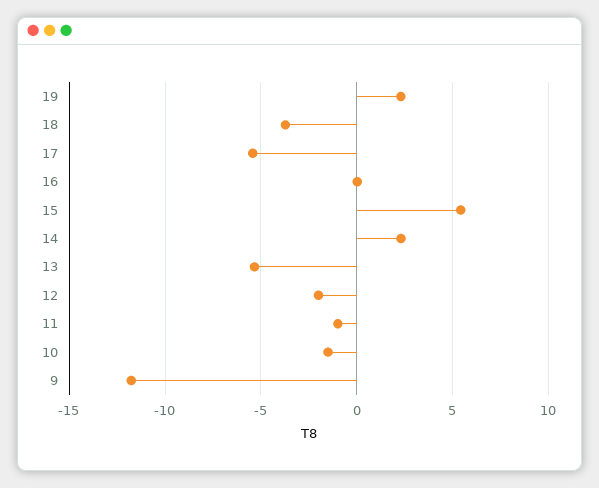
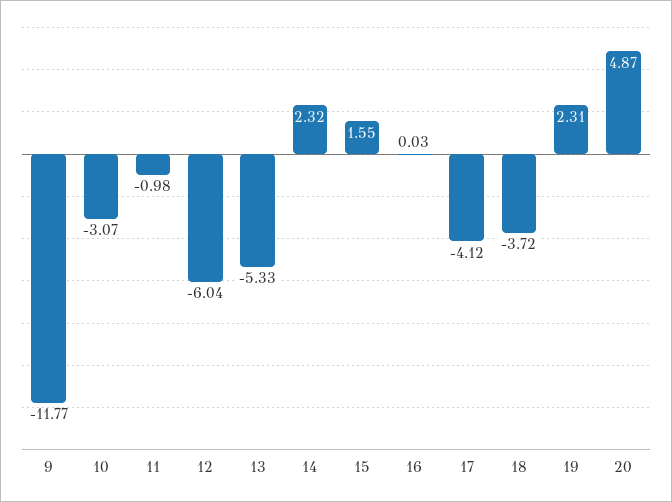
  {
    "19": 2.31,
    "18": -3.72,
-   "17": -5.5,
+   "17": -4.12,
    "16": 0.03,
-   "15": 5.5,
+   "15": 1.55,
    "14": 2.32,
    "13": -5.33,
-   "12": -2,
+   "12": -6.04,
    "11": -0.98,
-   "10": -1.5,
+   "10": -3.07,
-   "9": -11.77
+   "9": -11.77,
+   "20": 4.87
  }

